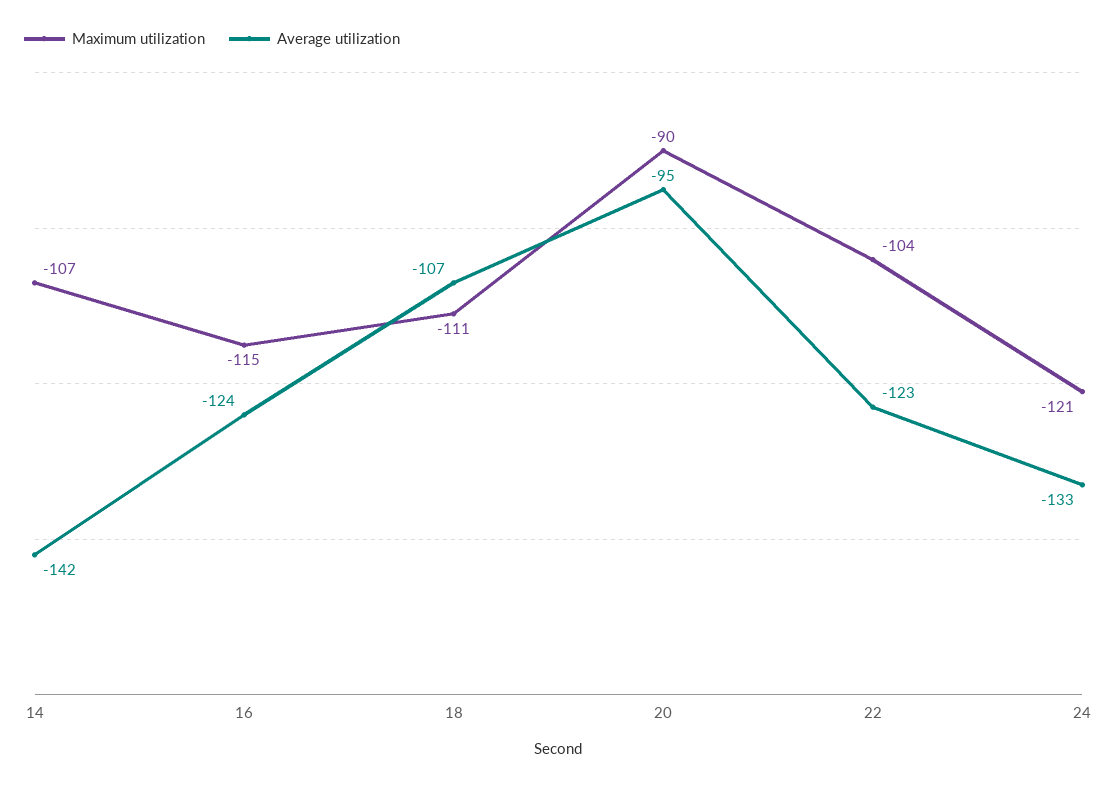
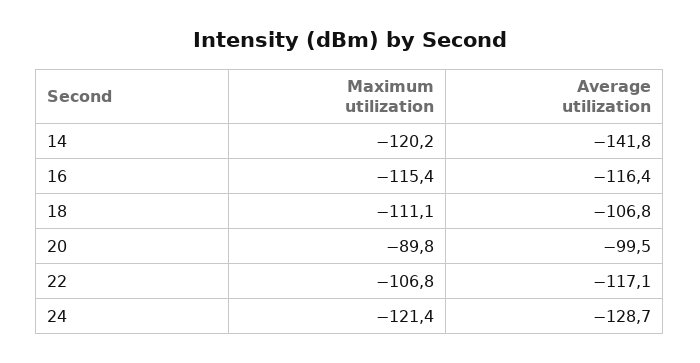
  {
    "Maximum utilization": {
-     "14": -107,
+     "14": -120.2,
      "16": -115.4,
      "18": -111.1,
      "20": -89.8,
-     "22": -104,
+     "22": -106.8,
      "24": -121.4
    },
    "Average utilization": {
      "14": -141.8,
-     "16": -124,
+     "16": -116.4,
      "18": -106.8,
-     "20": -95,
+     "20": -99.5,
-     "22": -123,
+     "22": -117.1,
-     "24": -133
+     "24": -128.7
    }
  }

